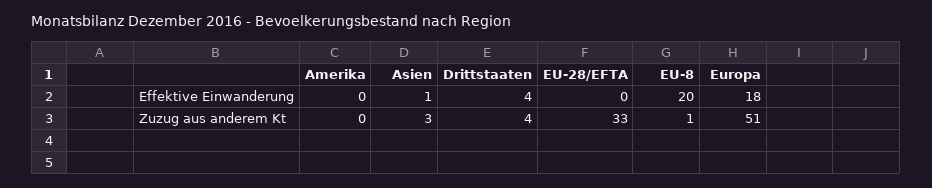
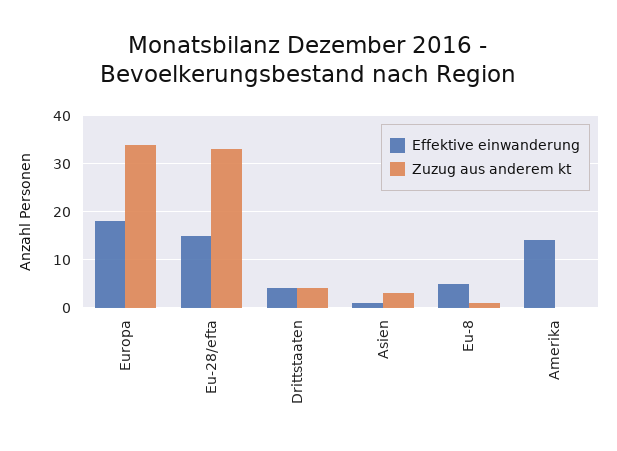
  {
    "Effektive Einwanderung": {
-     "Amerika": 0,
+     "Amerika": 15,
      "Asien": 1,
      "Drittstaaten": 4,
-     "EU-28/EFTA": 0,
+     "EU-28/EFTA": 15,
-     "EU-8": 20,
+     "EU-8": 5,
      "Europa": 18
    },
    "Zuzug aus anderem Kt": {
      "Amerika": 0,
      "Asien": 3,
      "Drittstaaten": 4,
      "EU-28/EFTA": 33,
      "EU-8": 1,
-     "Europa": 51
+     "Europa": 35
    }
  }

